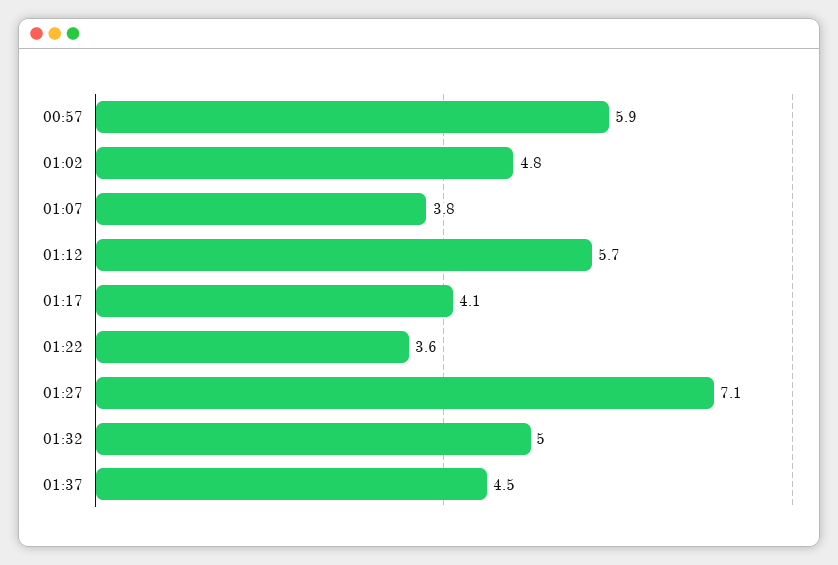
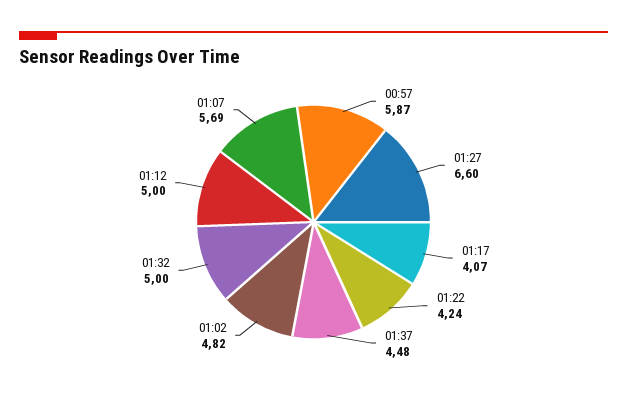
  {
    "00:57": 5.87,
    "01:02": 4.82,
-   "01:07": 3.8,
+   "01:07": 5.69,
-   "01:12": 5.7,
+   "01:12": 5,
    "01:17": 4.07,
-   "01:22": 3.6,
+   "01:22": 4.24,
-   "01:27": 7.1,
+   "01:27": 6.6,
    "01:32": 5,
    "01:37": 4.48
  }

